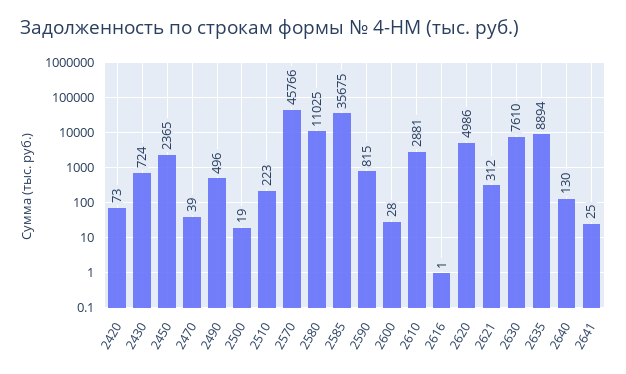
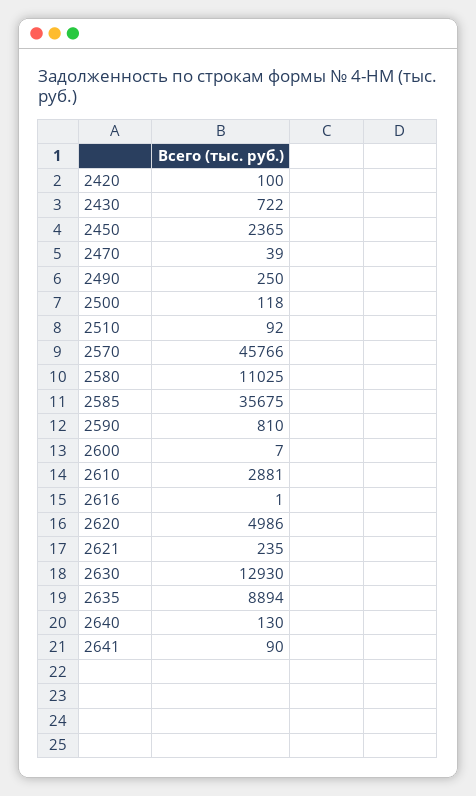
  {
-   "2420": 73,
+   "2420": 100,
-   "2430": 724,
+   "2430": 722,
    "2450": 2365,
    "2470": 39,
-   "2490": 496,
+   "2490": 250,
-   "2500": 19,
+   "2500": 118,
-   "2510": 223,
+   "2510": 92,
    "2570": 45766,
    "2580": 11025,
    "2585": 35675,
-   "2590": 815,
+   "2590": 810,
-   "2600": 28,
+   "2600": 7,
    "2610": 2881,
    "2616": 1,
    "2620": 4986,
-   "2621": 312,
+   "2621": 235,
-   "2630": 7610,
+   "2630": 12930,
    "2635": 8894,
    "2640": 130,
-   "2641": 25
+   "2641": 90
  }

